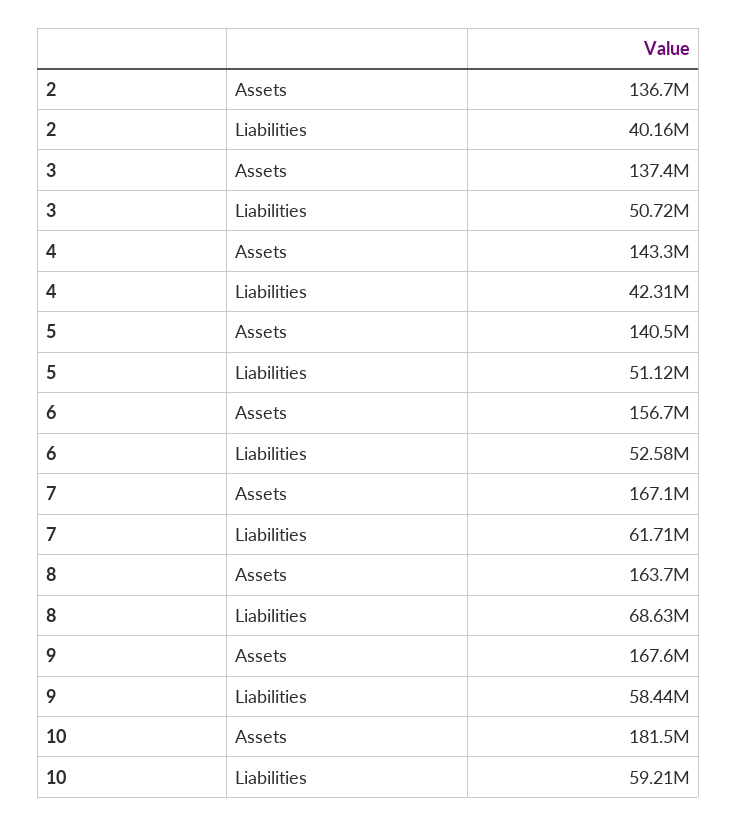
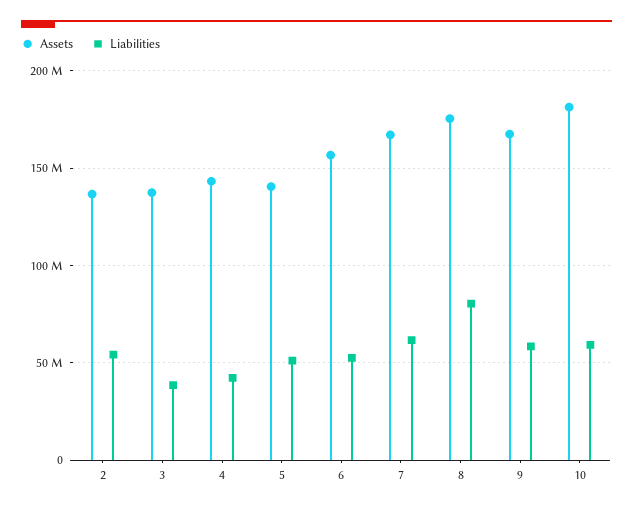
  {
    "Assets": {
      "2": 136700000,
      "3": 137400000,
      "4": 143300000,
      "5": 140500000,
      "6": 156700000,
      "7": 167100000,
-     "8": 163700000,
+     "8": 175000000,
      "9": 167600000,
      "10": 181500000
    },
    "Liabilities": {
-     "2": 40160000,
+     "2": 55000000,
-     "3": 50720000,
+     "3": 40000000,
      "4": 42310000,
      "5": 51120000,
      "6": 52580000,
      "7": 61710000,
-     "8": 68630000,
+     "8": 80000000,
      "9": 58440000,
      "10": 59210000
    }
  }

